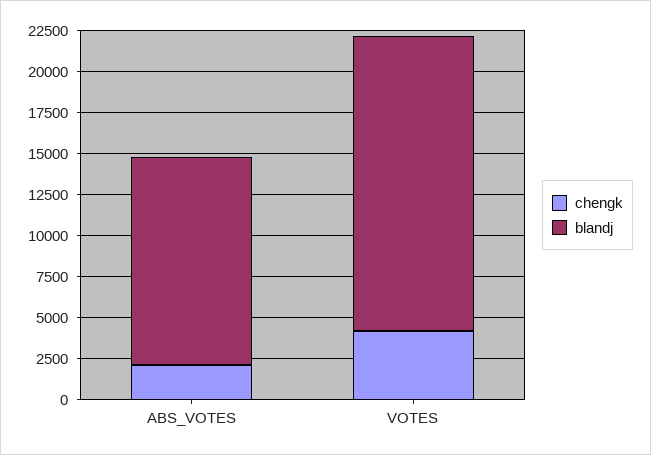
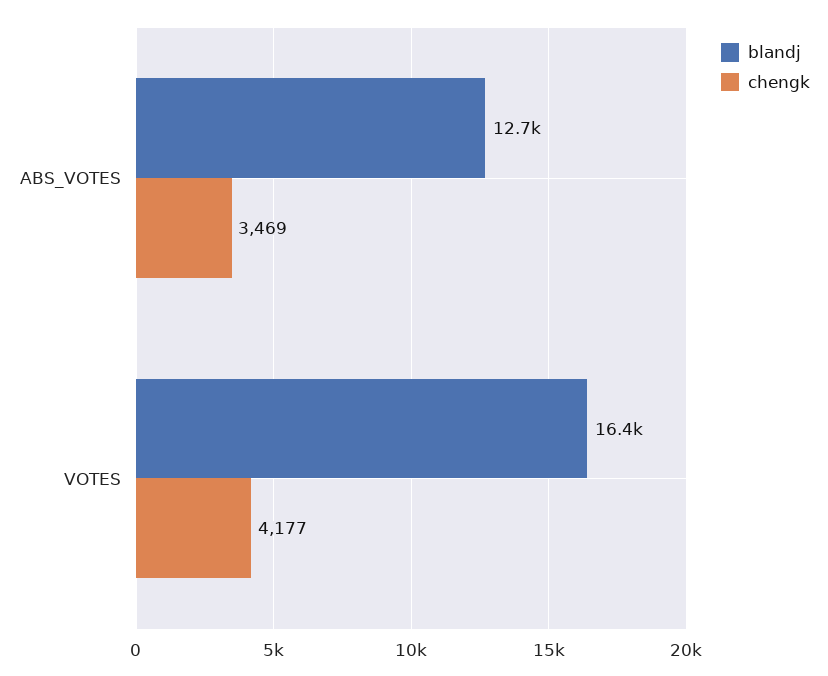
  {
    "chengk": {
-     "ABS_VOTES": 2000,
+     "ABS_VOTES": 3469,
      "VOTES": 4177
    },
    "blandj": {
      "ABS_VOTES": 12700,
-     "VOTES": 18000
+     "VOTES": 16400
    }
  }

